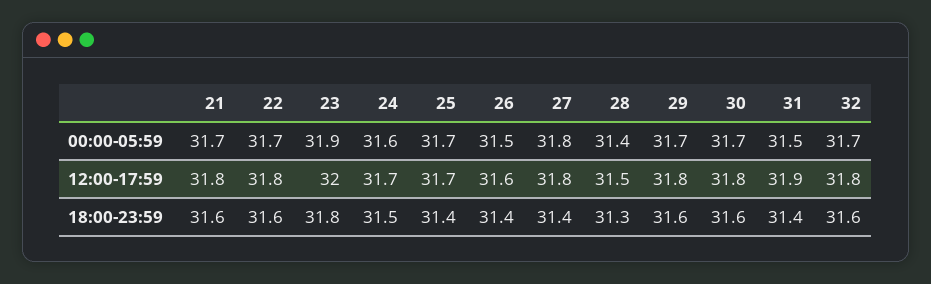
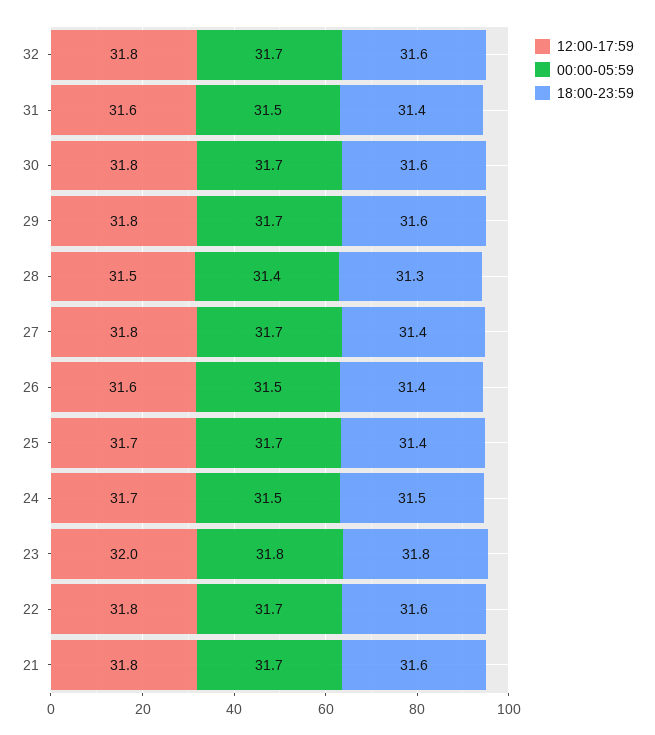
  {
    "00:00-05:59": {
      "21": 31.7,
      "22": 31.7,
-     "23": 31.9,
+     "23": 31.8,
-     "24": 31.6,
+     "24": 31.5,
      "25": 31.7,
      "26": 31.5,
-     "27": 31.8,
+     "27": 31.7,
      "28": 31.4,
      "29": 31.7,
      "30": 31.7,
      "31": 31.5,
      "32": 31.7
    },
    "12:00-17:59": {
      "21": 31.8,
      "22": 31.8,
      "23": 32,
      "24": 31.7,
      "25": 31.7,
      "26": 31.6,
      "27": 31.8,
      "28": 31.5,
      "29": 31.8,
      "30": 31.8,
-     "31": 31.9,
+     "31": 31.6,
      "32": 31.8
    },
    "18:00-23:59": {
      "21": 31.6,
      "22": 31.6,
      "23": 31.8,
      "24": 31.5,
      "25": 31.4,
      "26": 31.4,
      "27": 31.4,
      "28": 31.3,
      "29": 31.6,
      "30": 31.6,
      "31": 31.4,
      "32": 31.6
    }
  }

